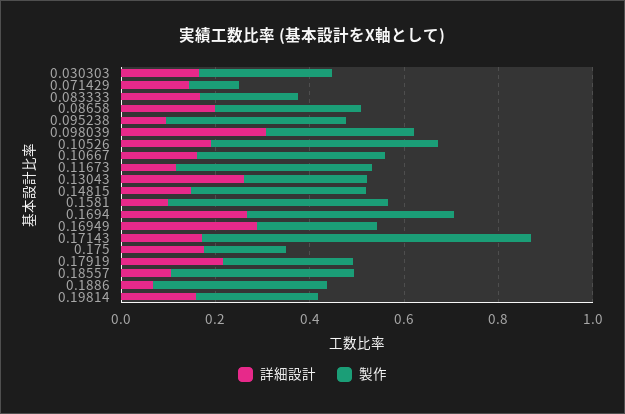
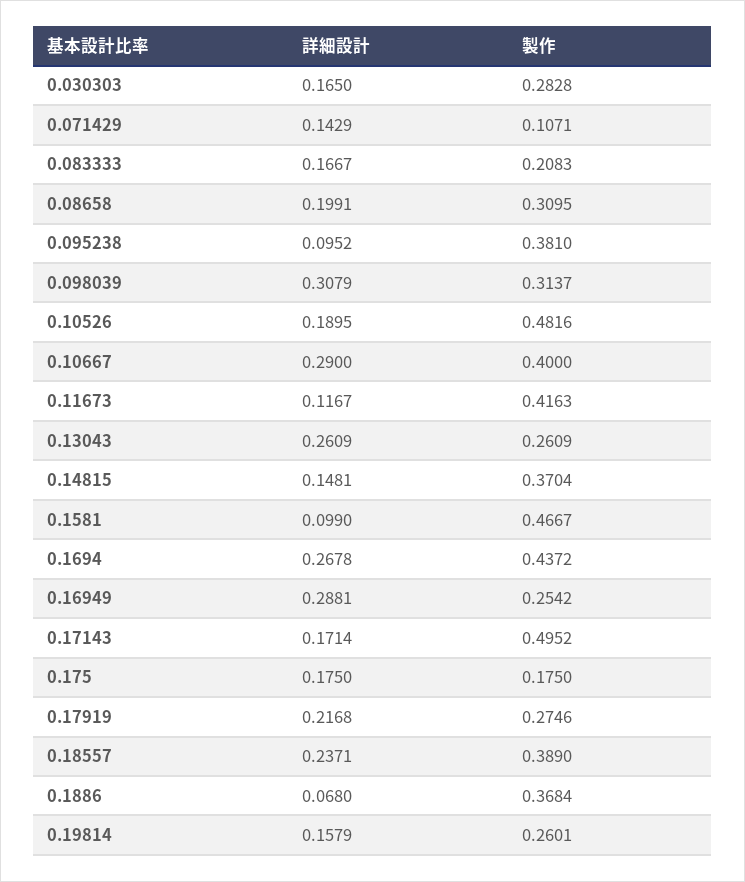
  {
    "詳細設計": {
      "0.030303": 0.165,
      "0.071429": 0.1429,
      "0.083333": 0.1667,
      "0.08658": 0.1991,
      "0.095238": 0.0952,
      "0.098039": 0.3079,
      "0.10526": 0.1895,
-     "0.10667": 0.15,
+     "0.10667": 0.29,
      "0.11673": 0.1167,
      "0.13043": 0.2609,
      "0.14815": 0.1481,
      "0.1581": 0.099,
      "0.1694": 0.2678,
      "0.16949": 0.2881,
      "0.17143": 0.1714,
      "0.175": 0.175,
      "0.17919": 0.2168,
-     "0.18557": 0.1,
+     "0.18557": 0.2371,
      "0.1886": 0.068,
      "0.19814": 0.1579
    },
    "製作": {
      "0.030303": 0.2828,
      "0.071429": 0.1071,
      "0.083333": 0.2083,
      "0.08658": 0.3095,
      "0.095238": 0.381,
      "0.098039": 0.3137,
      "0.10526": 0.4816,
      "0.10667": 0.4,
      "0.11673": 0.4163,
      "0.13043": 0.2609,
      "0.14815": 0.3704,
      "0.1581": 0.4667,
      "0.1694": 0.4372,
      "0.16949": 0.2542,
-     "0.17143": 0.7,
+     "0.17143": 0.4952,
      "0.175": 0.175,
      "0.17919": 0.2746,
      "0.18557": 0.389,
      "0.1886": 0.3684,
      "0.19814": 0.2601
    }
  }

